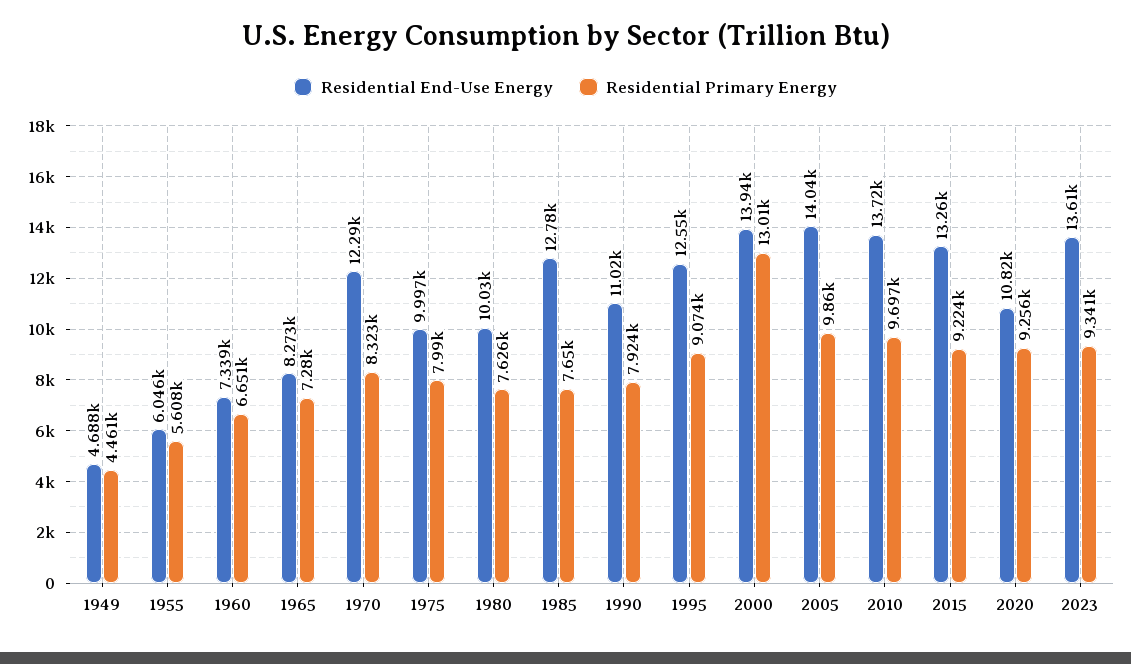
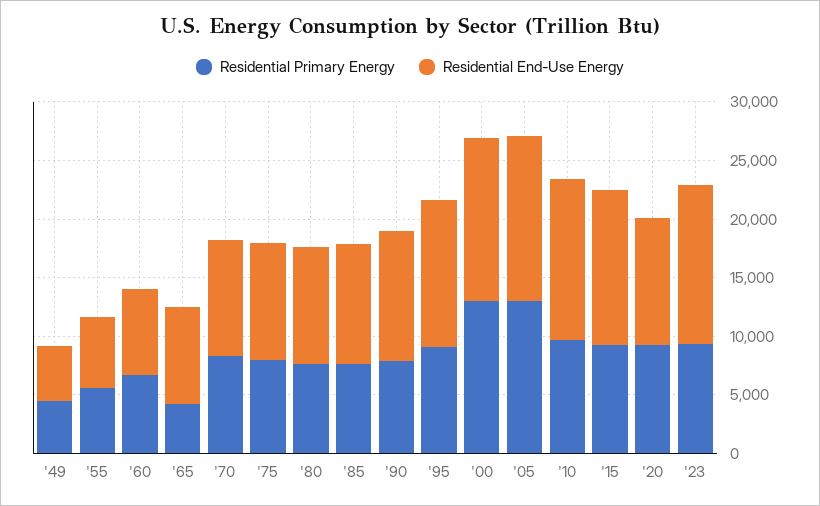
  {
    "Residential End-Use Energy": {
      "1949": 4688,
      "1955": 6046,
      "1960": 7339,
      "1965": 8273,
-     "1970": 12290,
+     "1970": 10000,
      "1975": 9997,
      "1980": 10030,
-     "1985": 12780,
+     "1985": 10000,
      "1990": 11020,
      "1995": 12550,
      "2000": 13940,
      "2005": 14040,
      "2010": 13720,
      "2015": 13260,
      "2020": 10820,
      "2023": 13610
    },
    "Residential Primary Energy": {
      "1949": 4461,
      "1955": 5608,
      "1960": 6651,
-     "1965": 7280,
+     "1965": 4000,
      "1970": 8323,
      "1975": 7990,
      "1980": 7626,
      "1985": 7650,
      "1990": 7924,
      "1995": 9074,
      "2000": 13010,
-     "2005": 9860,
+     "2005": 13000,
      "2010": 9697,
      "2015": 9224,
      "2020": 9256,
      "2023": 9341
    }
  }

